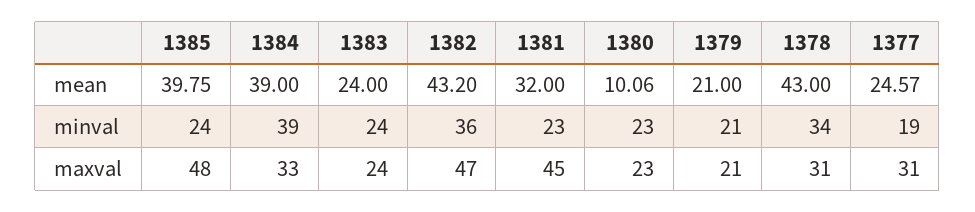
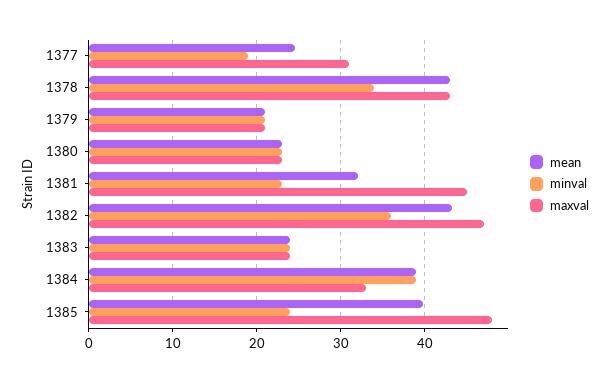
  {
    "mean": {
      "1385": 39.75,
      "1384": 39,
      "1383": 24,
      "1382": 43.2,
      "1381": 32,
-     "1380": 10.06,
+     "1380": 23,
      "1379": 21,
      "1378": 43,
      "1377": 24.57
    },
    "minval": {
      "1385": 24,
      "1384": 39,
      "1383": 24,
      "1382": 36,
      "1381": 23,
      "1380": 23,
      "1379": 21,
      "1378": 34,
      "1377": 19
    },
    "maxval": {
      "1385": 48,
      "1384": 33,
      "1383": 24,
      "1382": 47,
      "1381": 45,
      "1380": 23,
      "1379": 21,
-     "1378": 31,
+     "1378": 43,
      "1377": 31
    }
  }

